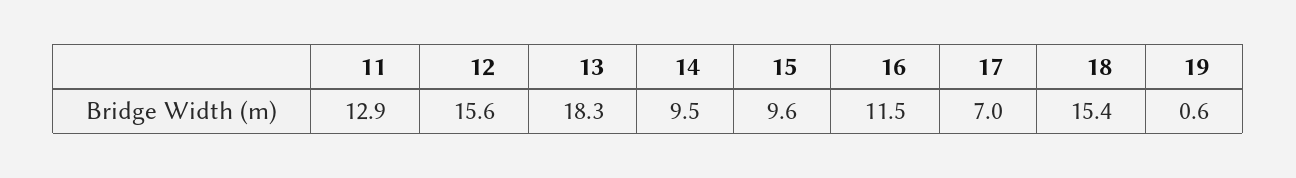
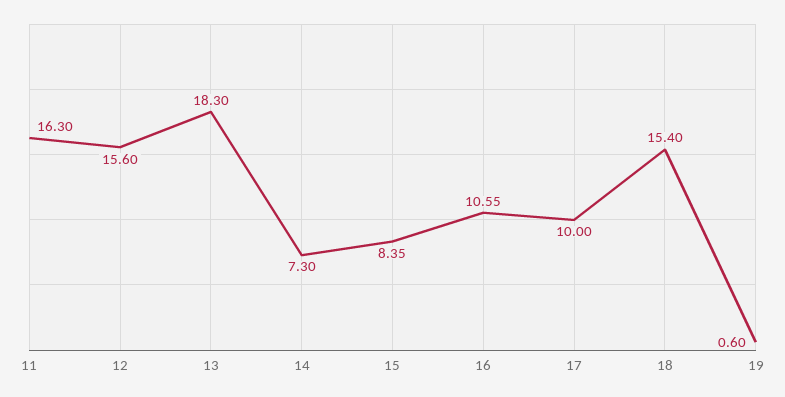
  {
-   "11": 12.9,
+   "11": 16.3,
    "12": 15.6,
    "13": 18.3,
-   "14": 9.5,
+   "14": 7.3,
-   "15": 9.6,
+   "15": 8.35,
-   "16": 11.5,
+   "16": 10.55,
-   "17": 7,
+   "17": 10,
    "18": 15.4,
    "19": 0.6
  }

